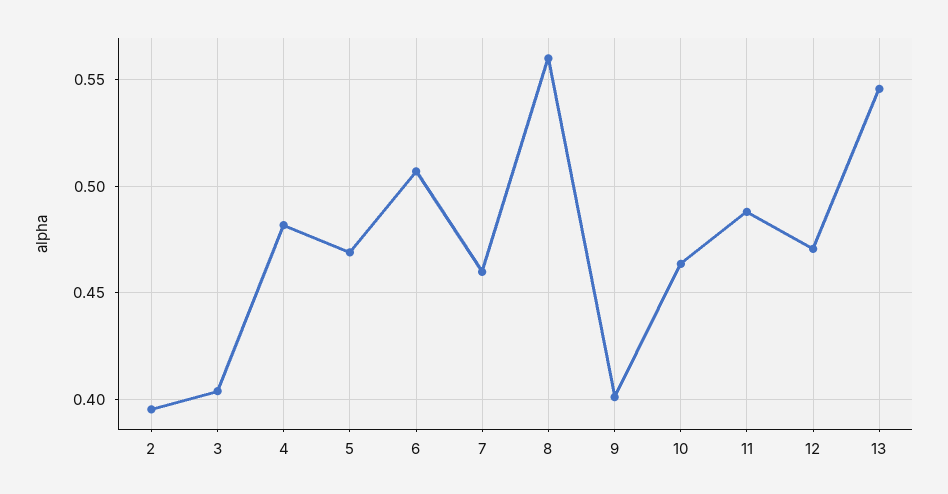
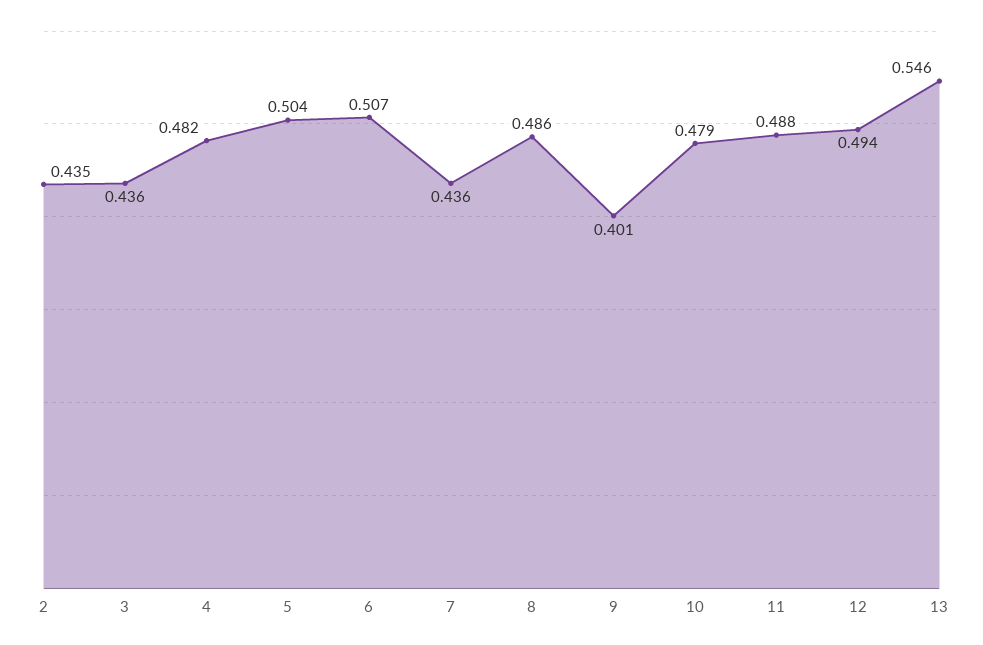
  {
-   "2": 0.395,
+   "2": 0.435,
-   "3": 0.405,
+   "3": 0.436,
    "4": 0.482,
-   "5": 0.47,
+   "5": 0.504,
    "6": 0.507,
-   "7": 0.46,
+   "7": 0.436,
-   "8": 0.56,
+   "8": 0.486,
    "9": 0.401,
-   "10": 0.465,
+   "10": 0.479,
    "11": 0.488,
-   "12": 0.47,
+   "12": 0.494,
    "13": 0.546
  }

